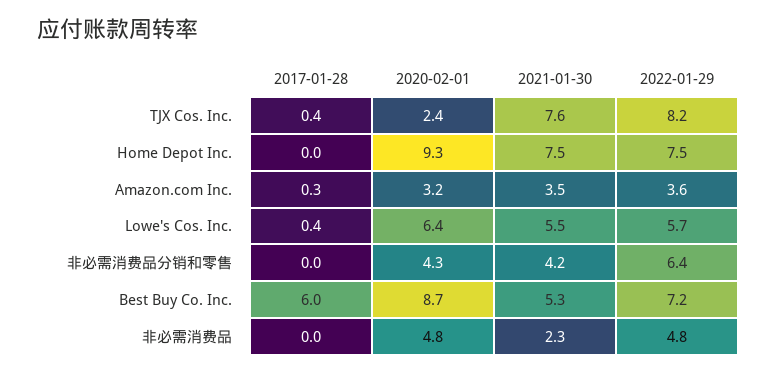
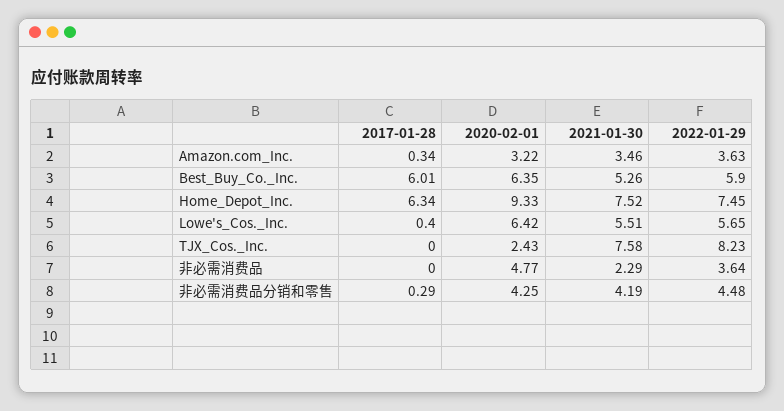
  {
    "2017-01-28": {
-     "TJX Cos. Inc.": 0.4,
+     "TJX Cos. Inc.": 0,
-     "Home Depot Inc.": 0,
+     "Home Depot Inc.": 6.34,
      "Amazon.com Inc.": 0.34,
      "Lowe's Cos. Inc.": 0.4,
-     "非必需消费品分销和零售": 0,
+     "非必需消费品分销和零售": 0.29,
      "Best Buy Co. Inc.": 6.01,
      "非必需消费品": 0
    },
    "2020-02-01": {
      "TJX Cos. Inc.": 2.43,
      "Home Depot Inc.": 9.33,
      "Amazon.com Inc.": 3.22,
      "Lowe's Cos. Inc.": 6.42,
      "非必需消费品分销和零售": 4.25,
-     "Best Buy Co. Inc.": 8.7,
+     "Best Buy Co. Inc.": 6.35,
      "非必需消费品": 4.77
    },
    "2021-01-30": {
      "TJX Cos. Inc.": 7.58,
      "Home Depot Inc.": 7.52,
      "Amazon.com Inc.": 3.46,
      "Lowe's Cos. Inc.": 5.51,
      "非必需消费品分销和零售": 4.19,
      "Best Buy Co. Inc.": 5.26,
      "非必需消费品": 2.29
    },
    "2022-01-29": {
      "TJX Cos. Inc.": 8.23,
      "Home Depot Inc.": 7.45,
      "Amazon.com Inc.": 3.63,
      "Lowe's Cos. Inc.": 5.65,
-     "非必需消费品分销和零售": 6.4,
+     "非必需消费品分销和零售": 4.48,
-     "Best Buy Co. Inc.": 7.2,
+     "Best Buy Co. Inc.": 5.9,
-     "非必需消费品": 4.8
+     "非必需消费品": 3.64
    }
  }

